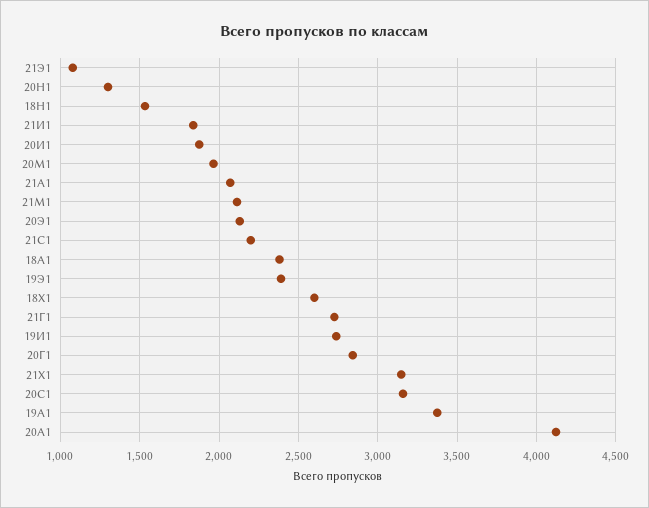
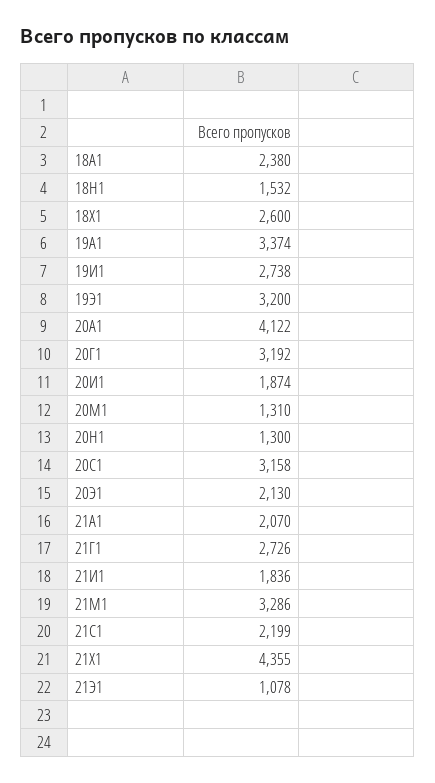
  {
    "21Э1": 1078,
    "20Н1": 1300,
    "18Н1": 1532,
    "21И1": 1836,
    "20И1": 1874,
-   "20М1": 1950,
+   "20М1": 1310,
    "21А1": 2070,
-   "21М1": 2100,
+   "21М1": 3286,
    "20Э1": 2130,
    "21С1": 2199,
    "18А1": 2380,
-   "19Э1": 2400,
+   "19Э1": 3200,
    "18Х1": 2600,
    "21Г1": 2726,
    "19И1": 2738,
-   "20Г1": 2850,
+   "20Г1": 3192,
-   "21Х1": 3150,
+   "21Х1": 4355,
    "20С1": 3158,
    "19А1": 3374,
    "20А1": 4122
  }

